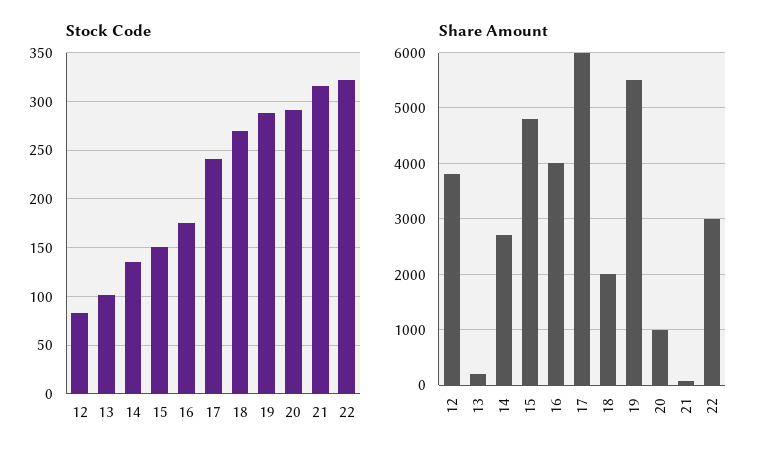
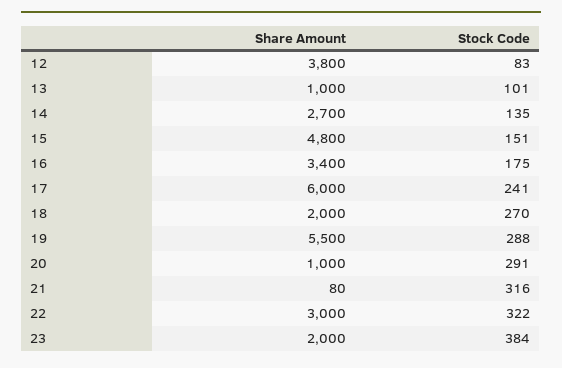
  {
    "Stock Code": {
      "12": 83,
      "13": 101,
      "14": 135,
      "15": 151,
      "16": 175,
      "17": 241,
      "18": 270,
      "19": 288,
      "20": 291,
      "21": 316,
-     "22": 322
+     "22": 322,
+     "23": 384
    },
    "Share Amount": {
      "12": 3800,
-     "13": 200,
+     "13": 1000,
      "14": 2700,
      "15": 4800,
-     "16": 4000,
+     "16": 3400,
      "17": 6000,
      "18": 2000,
      "19": 5500,
      "20": 1000,
      "21": 80,
-     "22": 3000
+     "22": 3000,
+     "23": 2000
    }
  }

